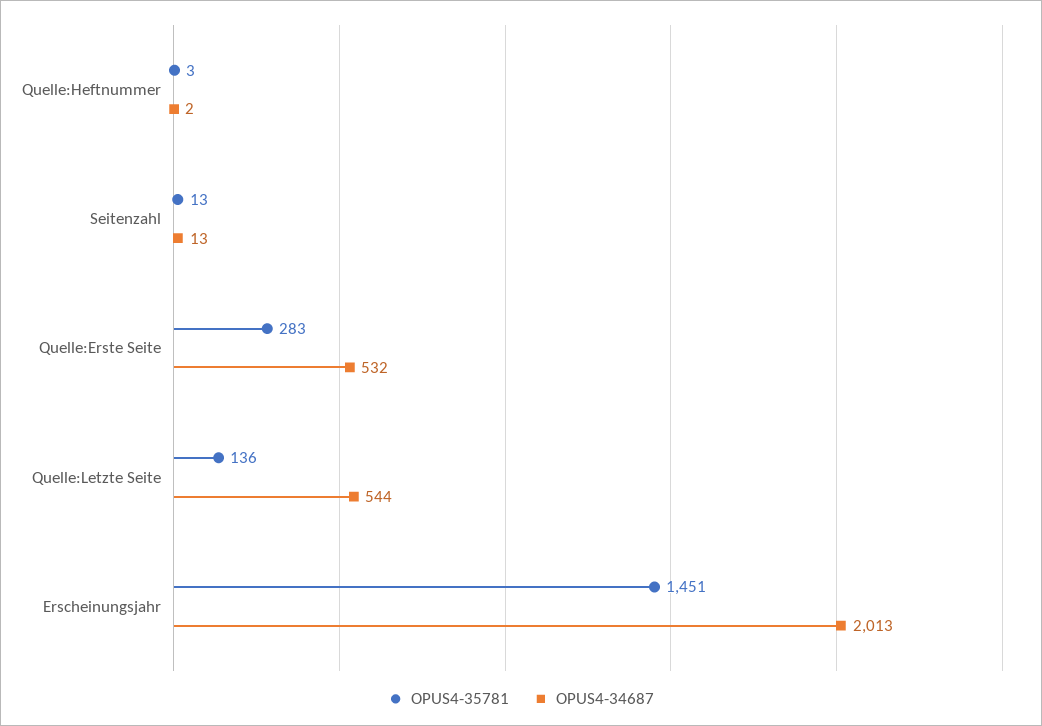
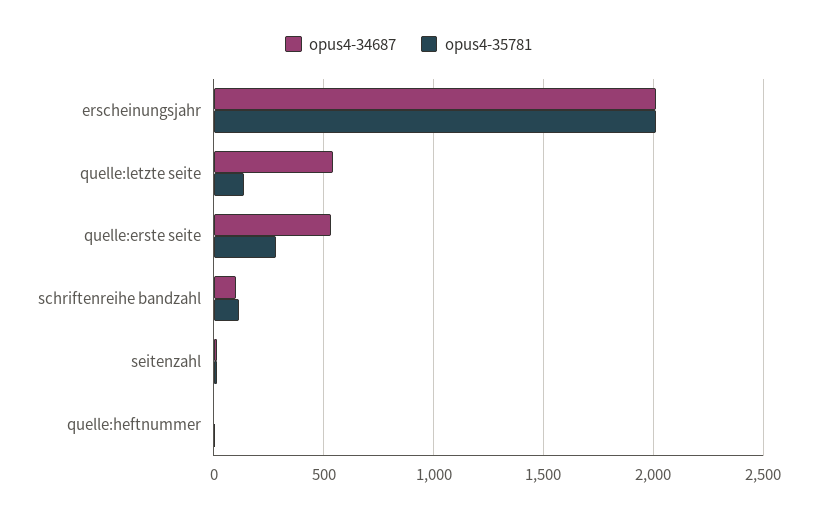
  {
    "OPUS4-35781": {
      "Quelle:Heftnummer": 3,
      "Seitenzahl": 13,
      "Quelle:Erste Seite": 283,
      "Quelle:Letzte Seite": 136,
-     "Erscheinungsjahr": 1451
+     "Erscheinungsjahr": 2000,
+     "schriftenreihe bandzahl": 100
    },
    "OPUS4-34687": {
      "Quelle:Heftnummer": 2,
      "Seitenzahl": 13,
      "Quelle:Erste Seite": 532,
      "Quelle:Letzte Seite": 544,
-     "Erscheinungsjahr": 2013
+     "Erscheinungsjahr": 2013,
+     "schriftenreihe bandzahl": 100
    }
  }

